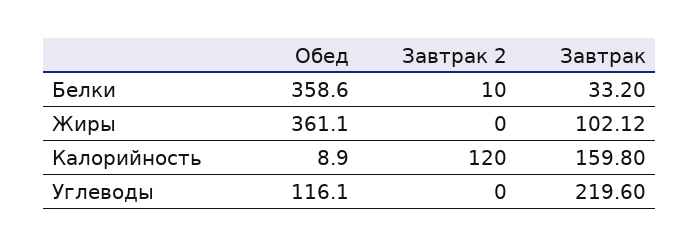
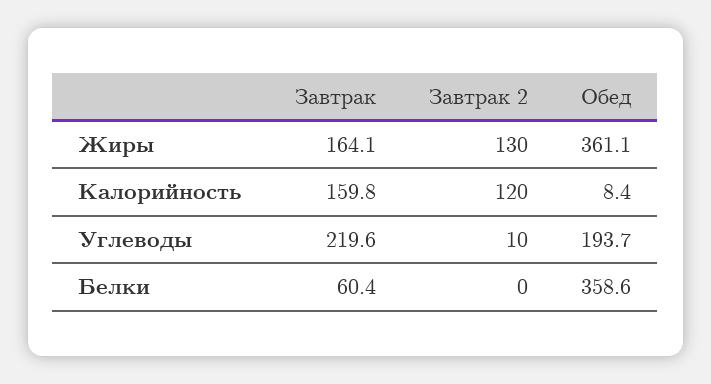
  {
    "Обед": {
      "Белки": 358.6,
      "Жиры": 361.1,
-     "Калорийность": 8.9,
+     "Калорийность": 8.4,
-     "Углеводы": 116.1
+     "Углеводы": 193.7
    },
    "Завтрак 2": {
-     "Белки": 10,
+     "Белки": 0,
-     "Жиры": 0,
+     "Жиры": 130,
      "Калорийность": 120,
-     "Углеводы": 0
+     "Углеводы": 10
    },
    "Завтрак": {
-     "Белки": 33.2,
+     "Белки": 60.4,
-     "Жиры": 102.12,
+     "Жиры": 164.1,
      "Калорийность": 159.8,
      "Углеводы": 219.6
    }
  }

